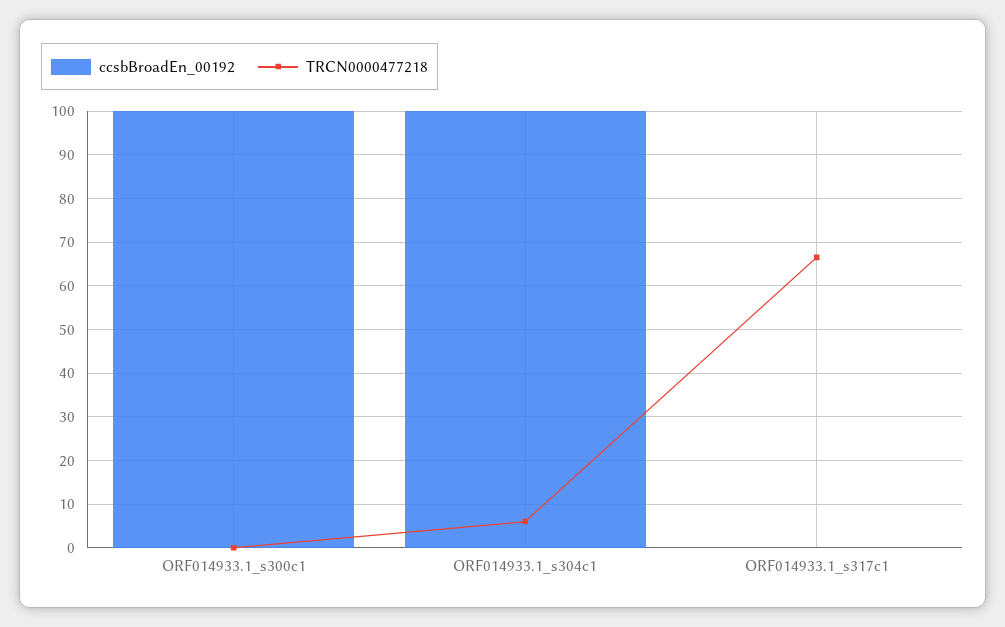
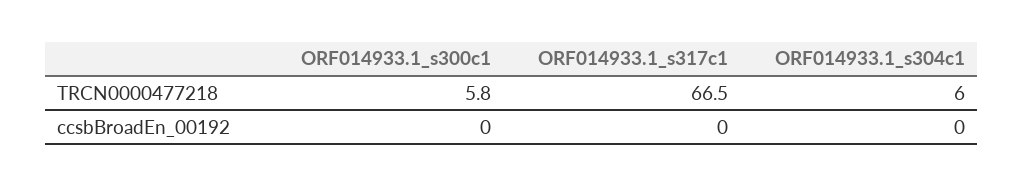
  {
    "ccsbBroadEn_00192": {
-     "ORF014933.1_s300c1": 100,
+     "ORF014933.1_s300c1": 0,
-     "ORF014933.1_s304c1": 100,
+     "ORF014933.1_s304c1": 0,
      "ORF014933.1_s317c1": 0
    },
    "TRCN0000477218": {
-     "ORF014933.1_s300c1": 0,
+     "ORF014933.1_s300c1": 5.8,
      "ORF014933.1_s304c1": 6,
      "ORF014933.1_s317c1": 66.5
    }
  }

